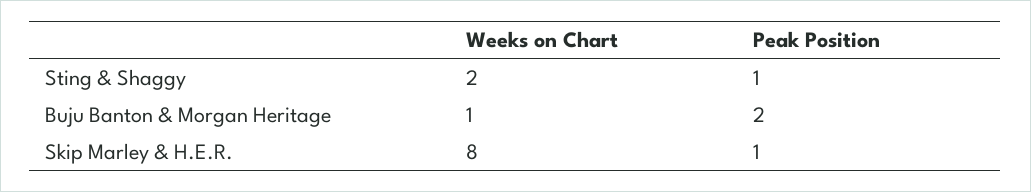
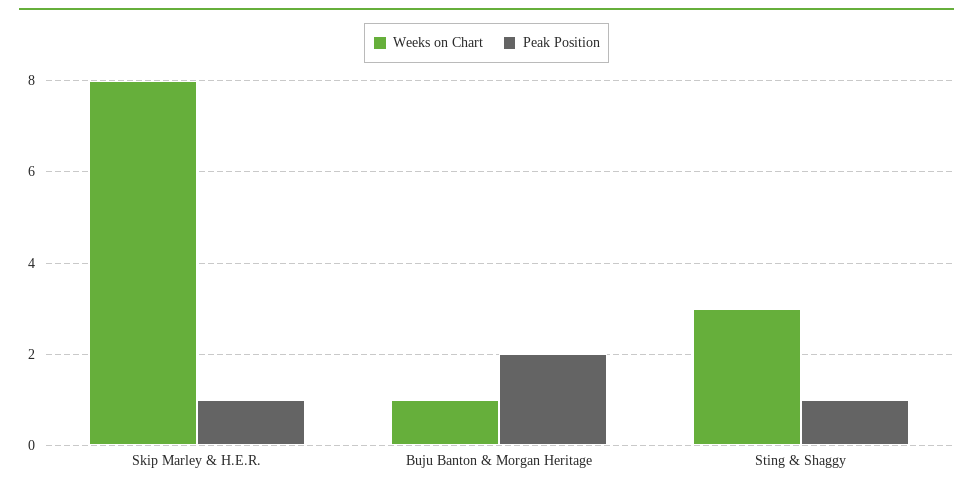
  {
    "Weeks on Chart": {
-     "Sting & Shaggy": 2,
+     "Sting & Shaggy": 3,
      "Buju Banton & Morgan Heritage": 1,
      "Skip Marley & H.E.R.": 8
    },
    "Peak Position": {
      "Sting & Shaggy": 1,
      "Buju Banton & Morgan Heritage": 2,
      "Skip Marley & H.E.R.": 1
    }
  }

